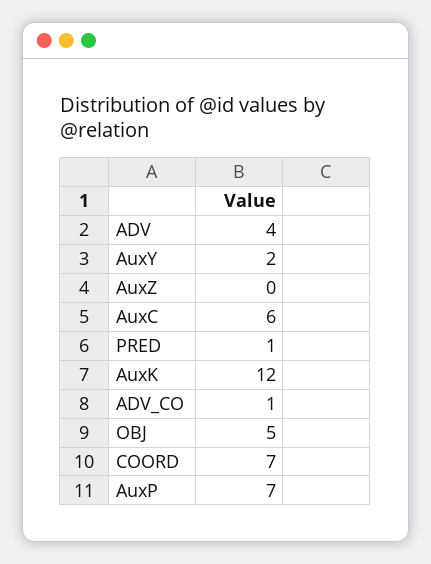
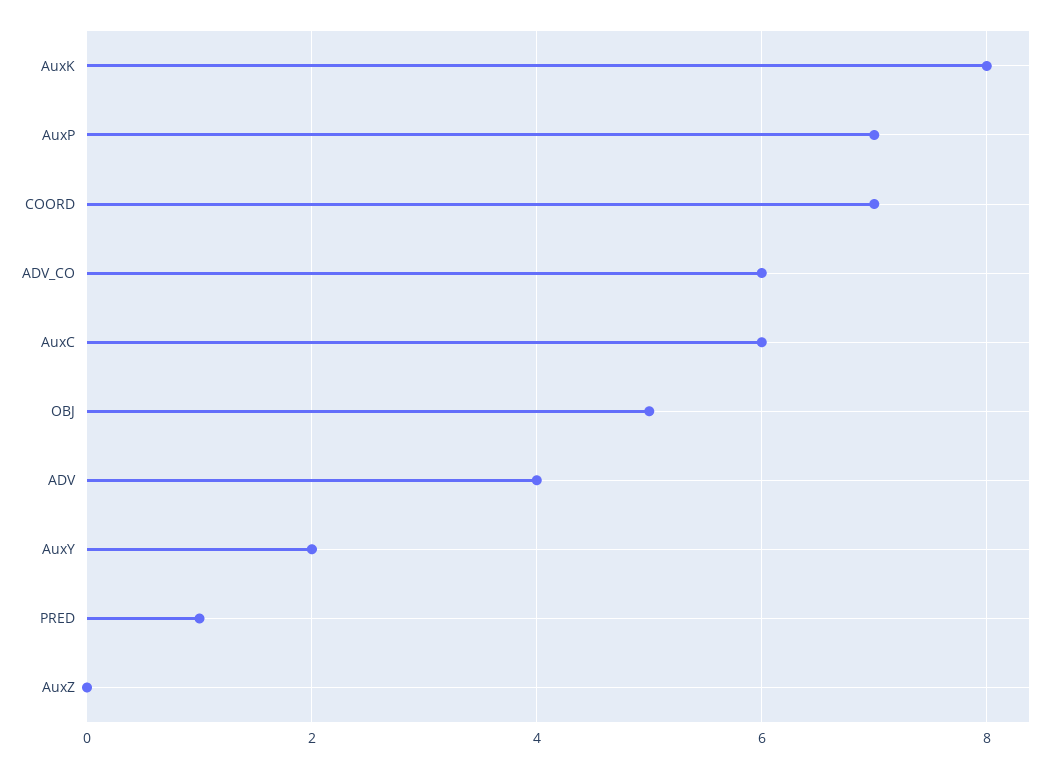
  {
    "ADV": 4,
    "AuxY": 2,
    "AuxZ": 0,
    "AuxC": 6,
    "PRED": 1,
-   "AuxK": 12,
+   "AuxK": 8,
-   "ADV_CO": 1,
+   "ADV_CO": 6,
    "OBJ": 5,
    "COORD": 7,
    "AuxP": 7
  }

